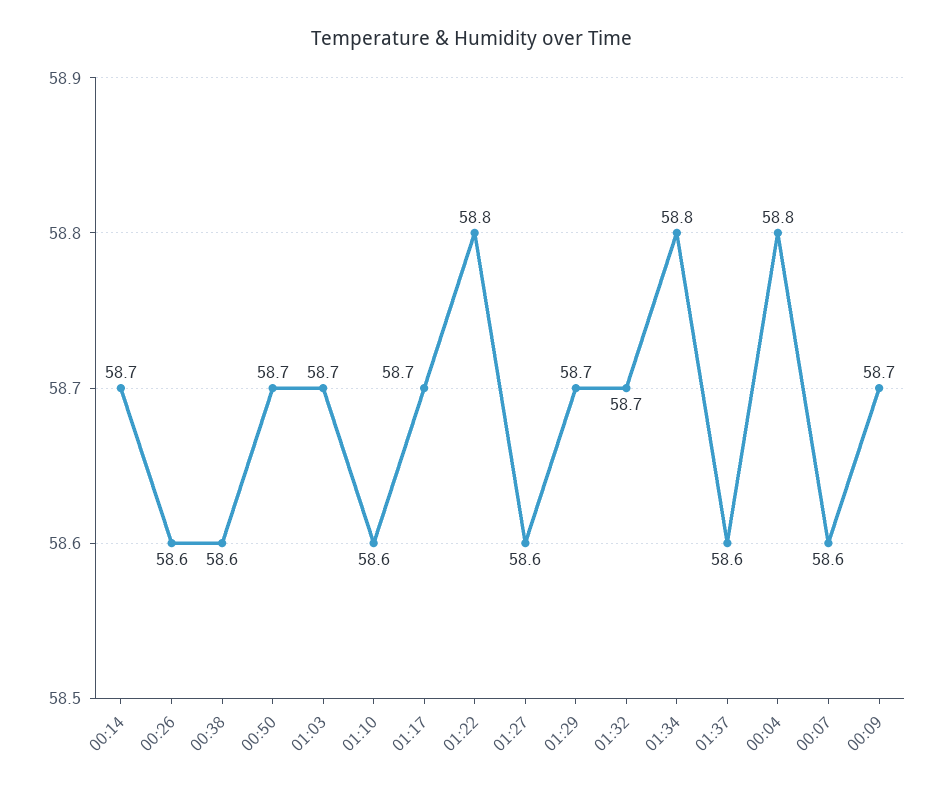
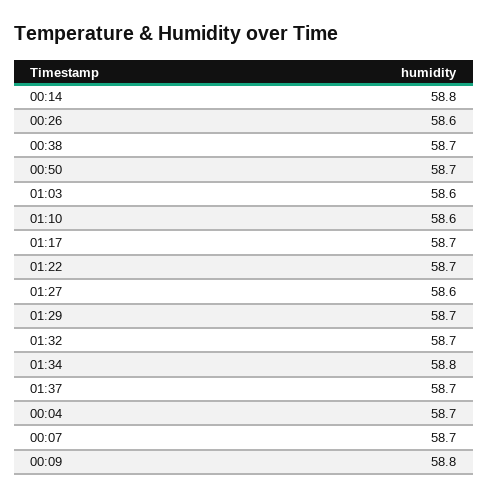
  {
-   "00:14": 58.7,
+   "00:14": 58.8,
    "00:26": 58.6,
-   "00:38": 58.6,
+   "00:38": 58.7,
    "00:50": 58.7,
-   "01:03": 58.7,
+   "01:03": 58.6,
    "01:10": 58.6,
    "01:17": 58.7,
-   "01:22": 58.8,
+   "01:22": 58.7,
    "01:27": 58.6,
    "01:29": 58.7,
    "01:32": 58.7,
    "01:34": 58.8,
-   "01:37": 58.6,
+   "01:37": 58.7,
-   "00:04": 58.8,
+   "00:04": 58.7,
-   "00:07": 58.6,
+   "00:07": 58.7,
-   "00:09": 58.7
+   "00:09": 58.8
  }

